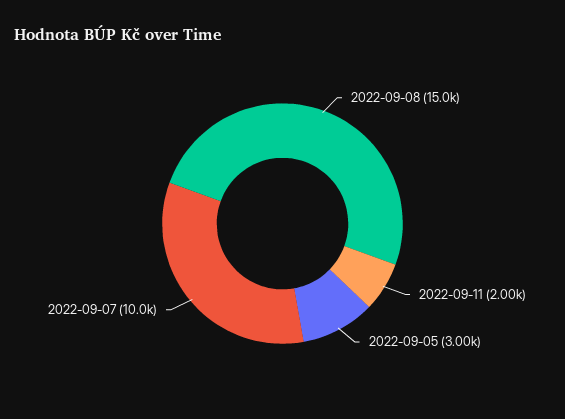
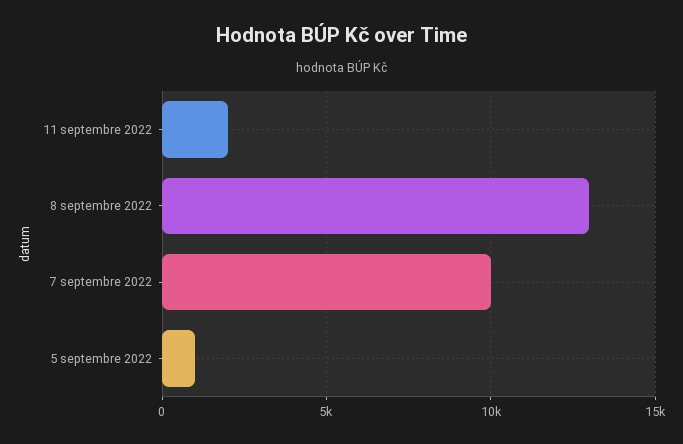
  {
-   "2022-09-08": 15000,
+   "2022-09-08": 13000,
    "2022-09-11": 2000,
-   "2022-09-05": 3000,
+   "2022-09-05": 1000,
    "2022-09-07": 10000
  }

